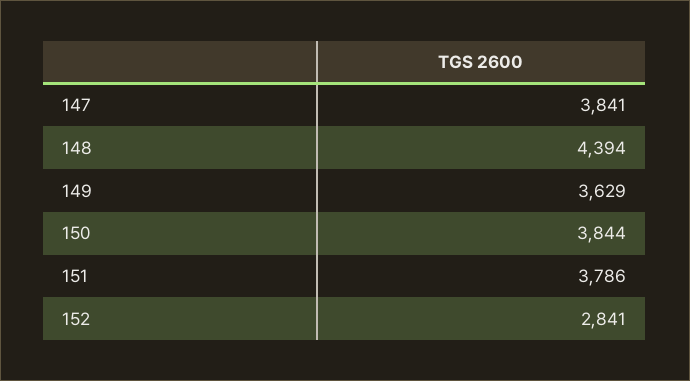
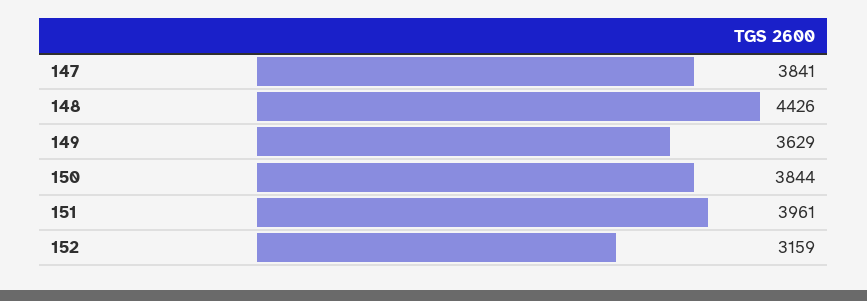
  {
    "147": 3841,
-   "148": 4394,
+   "148": 4426,
    "149": 3629,
    "150": 3844,
-   "151": 3786,
+   "151": 3961,
-   "152": 2841
+   "152": 3159
  }

